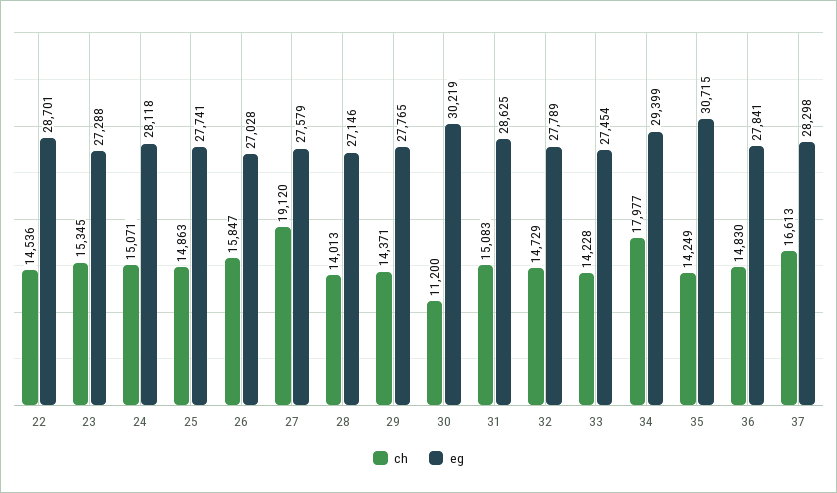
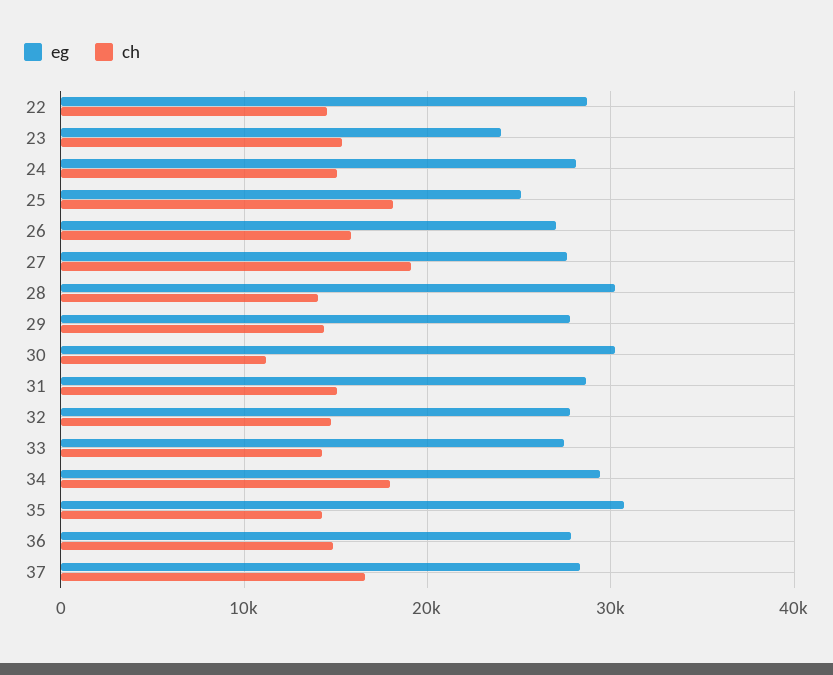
  {
    "ch": {
      "22": 14536,
      "23": 15345,
      "24": 15071,
-     "25": 14863,
+     "25": 18000,
      "26": 15847,
      "27": 19120,
      "28": 14013,
      "29": 14371,
      "30": 11200,
      "31": 15083,
      "32": 14729,
      "33": 14228,
      "34": 17977,
      "35": 14249,
      "36": 14830,
      "37": 16613
    },
    "eg": {
      "22": 28701,
-     "23": 27288,
+     "23": 24000,
      "24": 28118,
-     "25": 27741,
+     "25": 25000,
      "26": 27028,
      "27": 27579,
-     "28": 27146,
+     "28": 30000,
      "29": 27765,
      "30": 30219,
      "31": 28625,
      "32": 27789,
      "33": 27454,
      "34": 29399,
      "35": 30715,
      "36": 27841,
      "37": 28298
    }
  }

